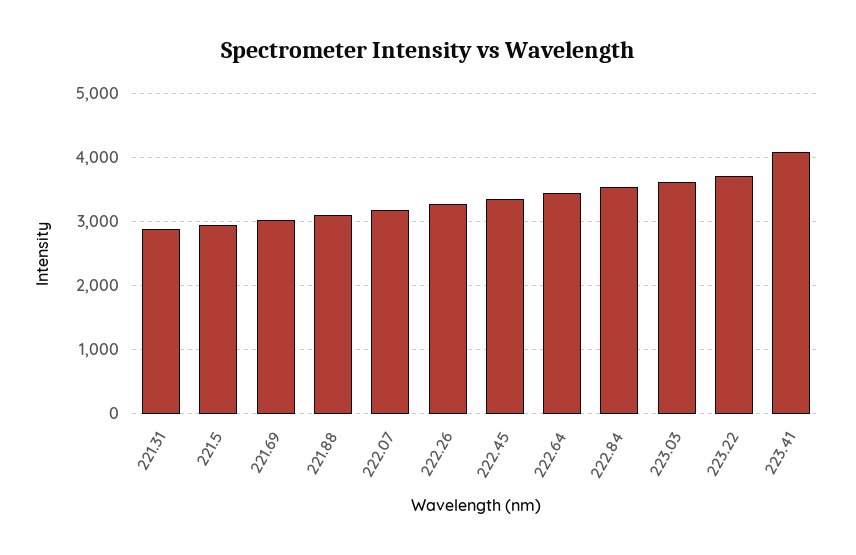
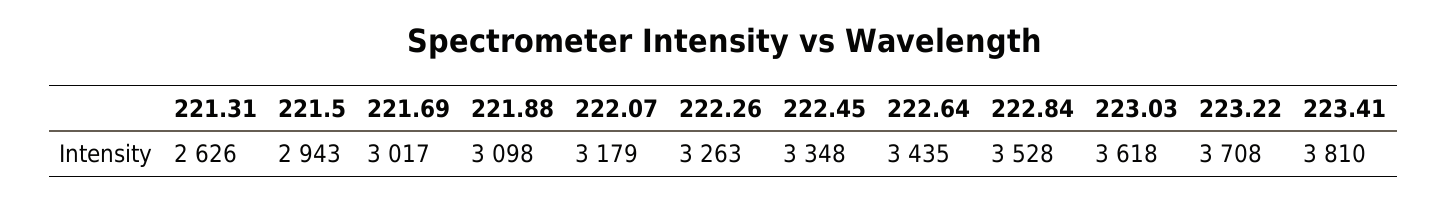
  {
-   "221.31": 2900,
+   "221.31": 2626,
    "221.5": 2943,
    "221.69": 3017,
    "221.88": 3098,
    "222.07": 3179,
    "222.26": 3263,
    "222.45": 3348,
    "222.64": 3435,
    "222.84": 3528,
    "223.03": 3618,
    "223.22": 3708,
-   "223.41": 4100
+   "223.41": 3810
  }

